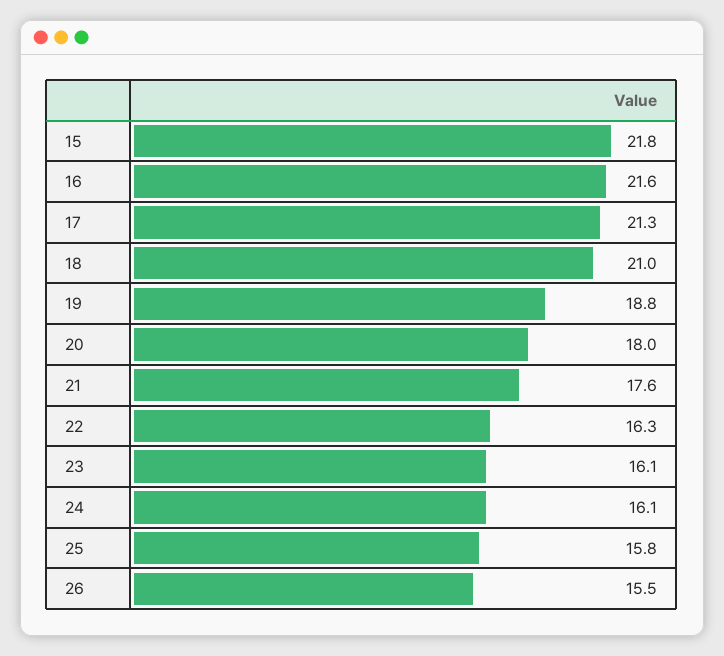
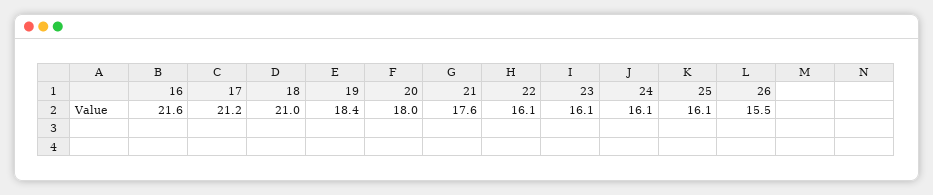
  {
-   "15": 21.8,
    "16": 21.6,
-   "17": 21.3,
+   "17": 21.2,
    "18": 21,
-   "19": 18.8,
+   "19": 18.4,
    "20": 18,
    "21": 17.6,
-   "22": 16.3,
+   "22": 16.1,
    "23": 16.1,
    "24": 16.1,
-   "25": 15.8,
+   "25": 16.1,
    "26": 15.5
  }

